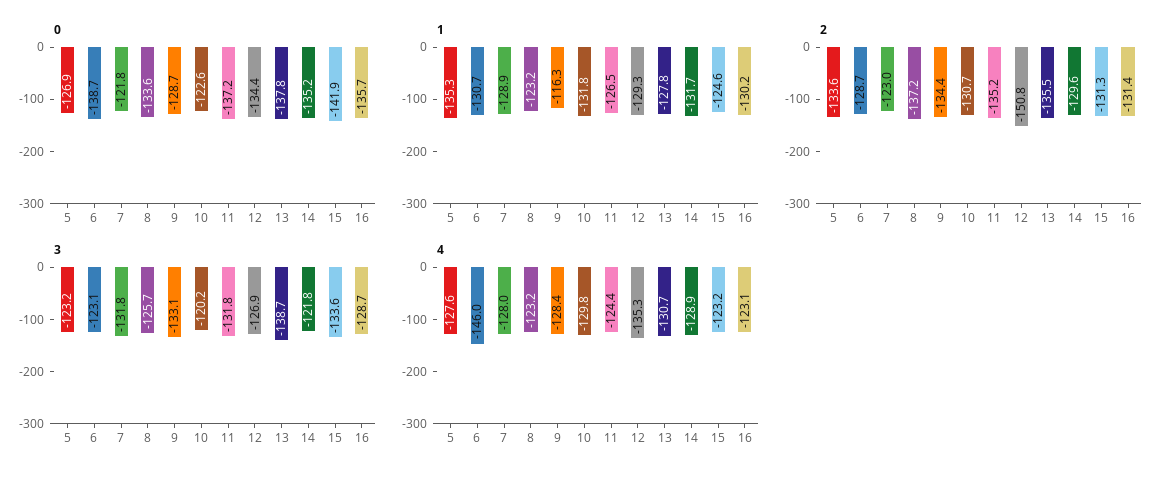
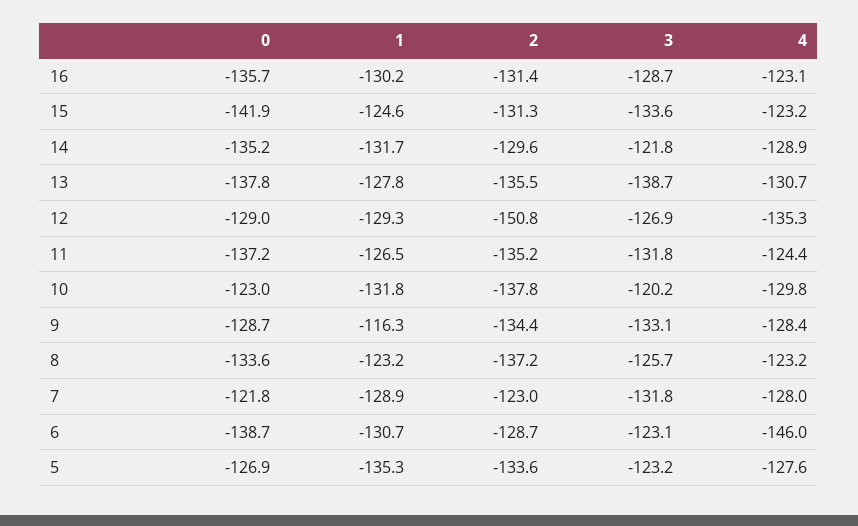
  {
    "0": {
      "5": -126.9,
      "6": -138.7,
      "7": -121.8,
      "8": -133.6,
      "9": -128.7,
-     "10": -122.6,
+     "10": -123,
      "11": -137.2,
-     "12": -134.4,
+     "12": -129,
      "13": -137.8,
      "14": -135.2,
      "15": -141.9,
      "16": -135.7
    },
    "1": {
      "5": -135.3,
      "6": -130.7,
      "7": -128.9,
      "8": -123.2,
      "9": -116.3,
      "10": -131.8,
      "11": -126.5,
      "12": -129.3,
      "13": -127.8,
      "14": -131.7,
      "15": -124.6,
      "16": -130.2
    },
    "2": {
      "5": -133.6,
      "6": -128.7,
      "7": -123,
      "8": -137.2,
      "9": -134.4,
-     "10": -130.7,
+     "10": -137.8,
      "11": -135.2,
      "12": -150.8,
      "13": -135.5,
      "14": -129.6,
      "15": -131.3,
      "16": -131.4
    },
    "3": {
      "5": -123.2,
      "6": -123.1,
      "7": -131.8,
      "8": -125.7,
      "9": -133.1,
      "10": -120.2,
      "11": -131.8,
      "12": -126.9,
      "13": -138.7,
      "14": -121.8,
      "15": -133.6,
      "16": -128.7
    },
    "4": {
      "5": -127.6,
      "6": -146,
      "7": -128,
      "8": -123.2,
      "9": -128.4,
      "10": -129.8,
      "11": -124.4,
      "12": -135.3,
      "13": -130.7,
      "14": -128.9,
      "15": -123.2,
      "16": -123.1
    }
  }

